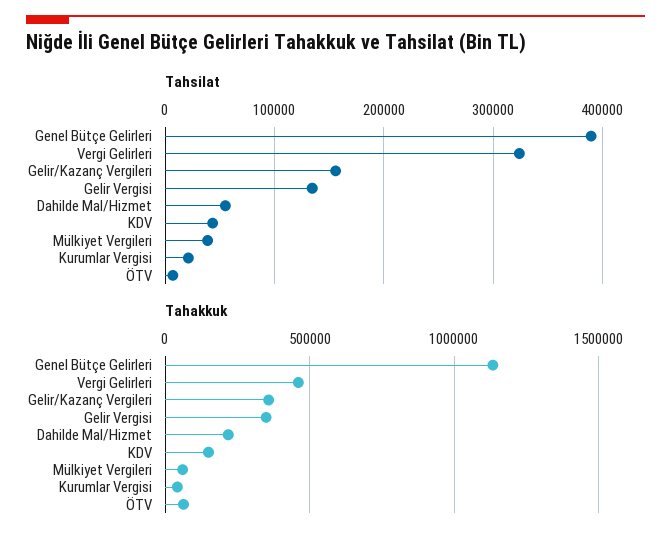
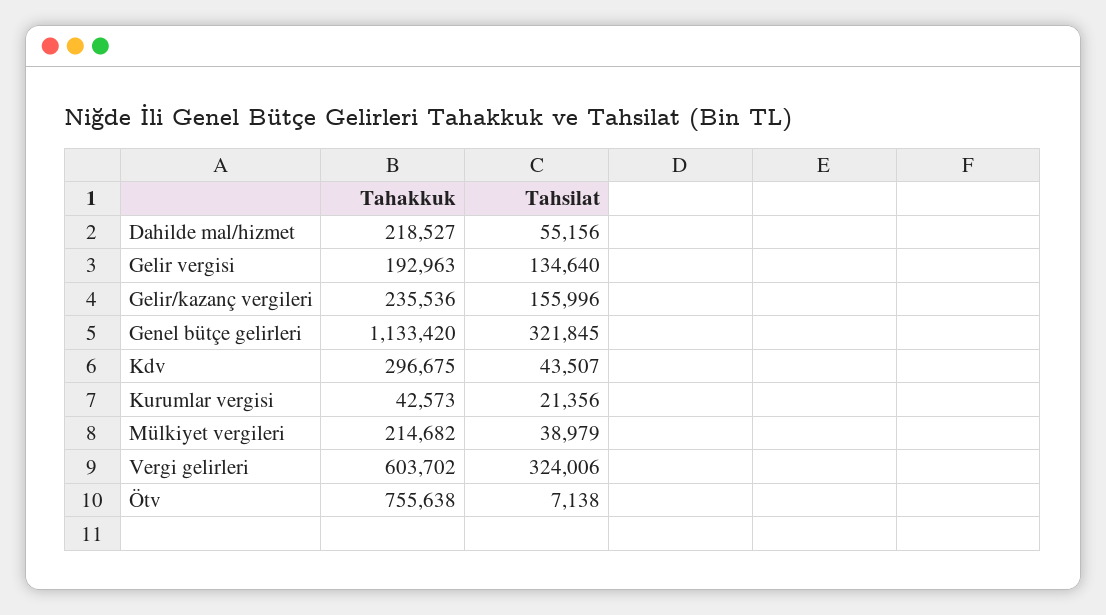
  {
    "Tahsilat": {
-     "Genel Bütçe Gelirleri": 390000,
+     "Genel Bütçe Gelirleri": 321845,
      "Vergi Gelirleri": 324006,
      "Gelir/Kazanç Vergileri": 155996,
      "Gelir Vergisi": 134640,
      "Dahilde Mal/Hizmet": 55156,
      "KDV": 43507,
      "Mülkiyet Vergileri": 38979,
      "Kurumlar Vergisi": 21356,
      "ÖTV": 7138
    },
    "Tahakkuk": {
      "Genel Bütçe Gelirleri": 1133420,
-     "Vergi Gelirleri": 450000,
+     "Vergi Gelirleri": 603702,
-     "Gelir/Kazanç Vergileri": 350000,
+     "Gelir/Kazanç Vergileri": 235536,
-     "Gelir Vergisi": 350000,
+     "Gelir Vergisi": 192963,
      "Dahilde Mal/Hizmet": 218527,
-     "KDV": 150000,
+     "KDV": 296675,
-     "Mülkiyet Vergileri": 50000,
+     "Mülkiyet Vergileri": 214682,
      "Kurumlar Vergisi": 42573,
-     "ÖTV": 50000
+     "ÖTV": 755638
    }
  }

